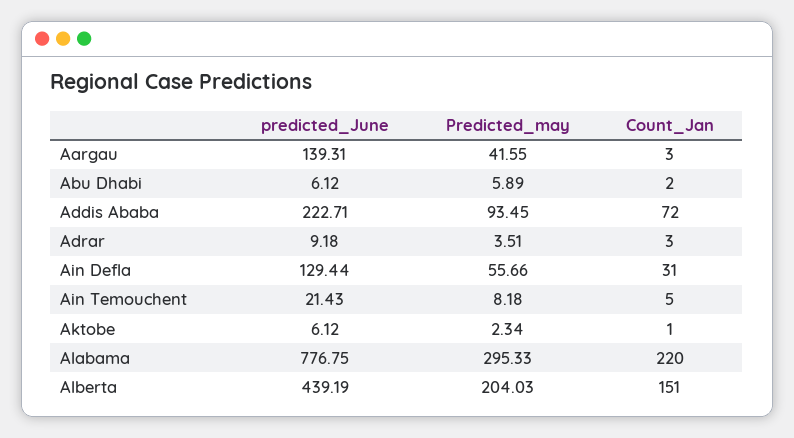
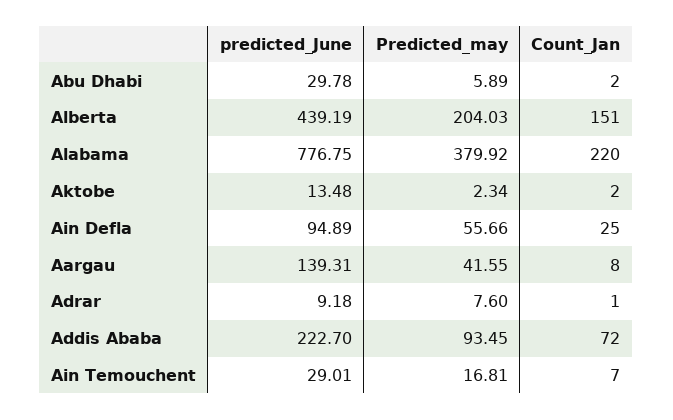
  {
    "predicted_June": {
      "Aargau": 139.31,
-     "Abu Dhabi": 6.12,
+     "Abu Dhabi": 29.78,
-     "Addis Ababa": 222.71,
+     "Addis Ababa": 222.7,
      "Adrar": 9.18,
-     "Ain Defla": 129.44,
+     "Ain Defla": 94.89,
-     "Ain Temouchent": 21.43,
+     "Ain Temouchent": 29.01,
-     "Aktobe": 6.12,
+     "Aktobe": 13.48,
      "Alabama": 776.75,
      "Alberta": 439.19
    },
    "Predicted_may": {
      "Aargau": 41.55,
      "Abu Dhabi": 5.89,
      "Addis Ababa": 93.45,
-     "Adrar": 3.51,
+     "Adrar": 7.6,
      "Ain Defla": 55.66,
-     "Ain Temouchent": 8.18,
+     "Ain Temouchent": 16.81,
      "Aktobe": 2.34,
-     "Alabama": 295.33,
+     "Alabama": 379.92,
      "Alberta": 204.03
    },
    "Count_Jan": {
-     "Aargau": 3,
+     "Aargau": 8,
      "Abu Dhabi": 2,
      "Addis Ababa": 72,
-     "Adrar": 3,
+     "Adrar": 1,
-     "Ain Defla": 31,
+     "Ain Defla": 25,
-     "Ain Temouchent": 5,
+     "Ain Temouchent": 7,
-     "Aktobe": 1,
+     "Aktobe": 2,
      "Alabama": 220,
      "Alberta": 151
    }
  }

